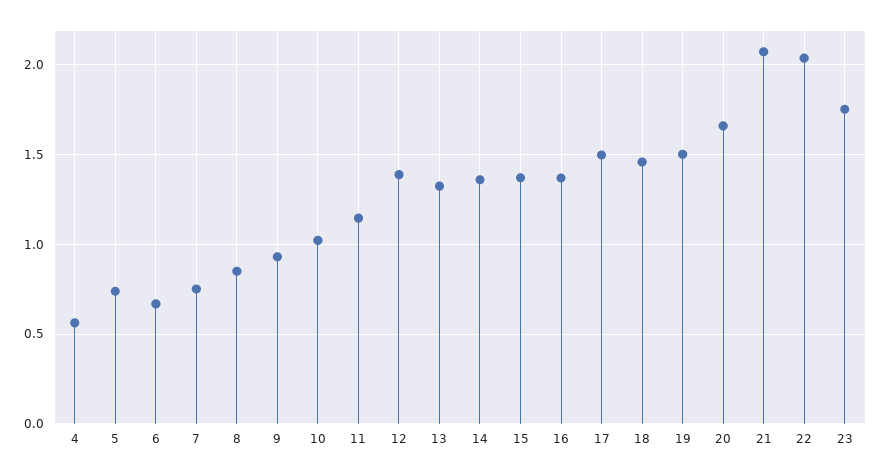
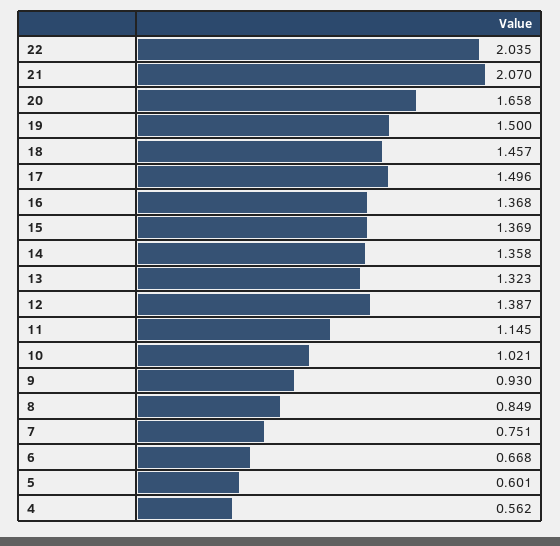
  {
    "4": 0.562,
-   "5": 0.75,
+   "5": 0.601,
    "6": 0.668,
    "7": 0.751,
    "8": 0.849,
    "9": 0.93,
    "10": 1.021,
    "11": 1.145,
    "12": 1.387,
    "13": 1.323,
    "14": 1.358,
    "15": 1.369,
    "16": 1.368,
    "17": 1.496,
    "18": 1.457,
    "19": 1.5,
    "20": 1.658,
    "21": 2.07,
-   "22": 2.035,
+   "22": 2.035
-   "23": 1.75
  }

